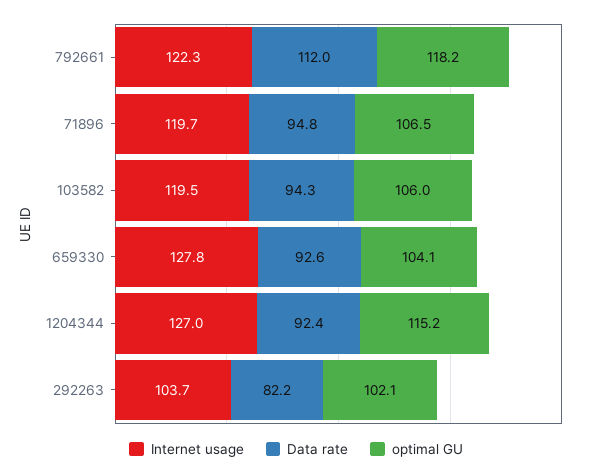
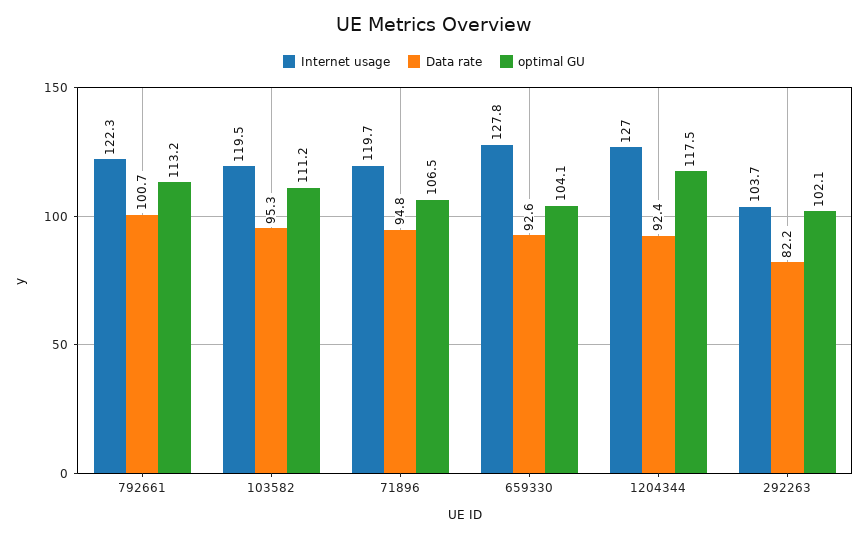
  {
    "Internet usage": {
      "792661": 122.3,
      "71896": 119.7,
      "103582": 119.5,
      "659330": 127.8,
      "1204344": 127,
      "292263": 103.7
    },
    "Data rate": {
-     "792661": 112,
+     "792661": 100.7,
      "71896": 94.8,
-     "103582": 94.3,
+     "103582": 95.3,
      "659330": 92.6,
      "1204344": 92.4,
      "292263": 82.2
    },
    "optimal GU": {
-     "792661": 118.2,
+     "792661": 113.2,
      "71896": 106.5,
-     "103582": 106,
+     "103582": 111.2,
      "659330": 104.1,
-     "1204344": 115.2,
+     "1204344": 117.5,
      "292263": 102.1
    }
  }

